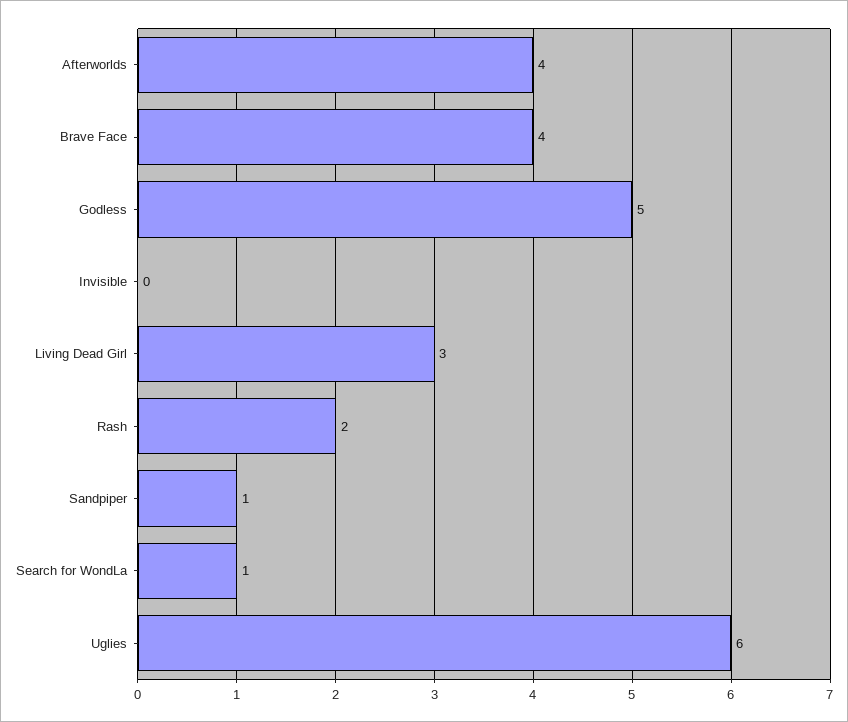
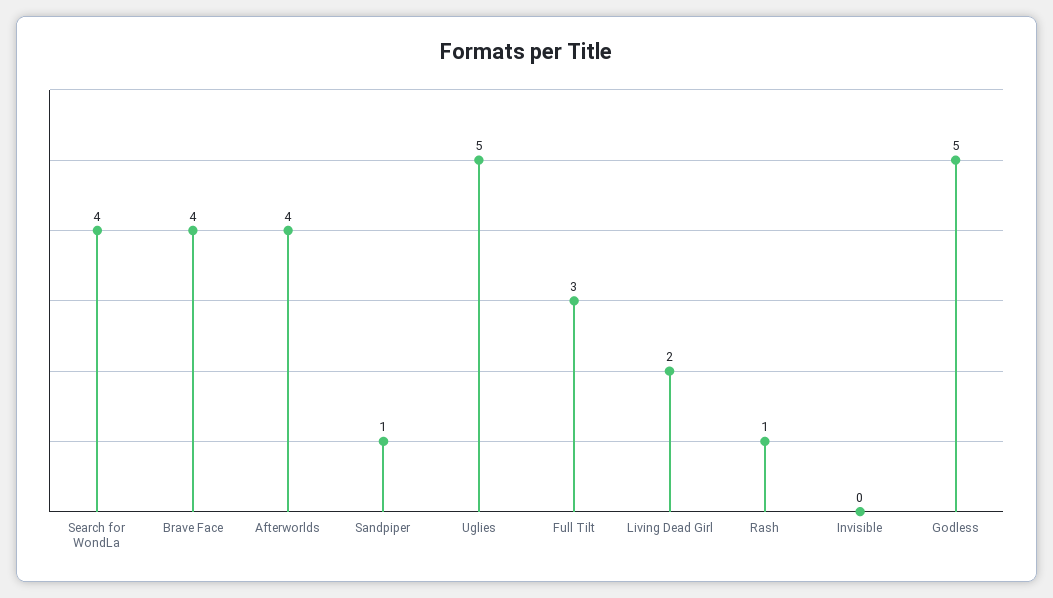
  {
    "Afterworlds": 4,
    "Brave Face": 4,
    "Godless": 5,
    "Invisible": 0,
-   "Living Dead Girl": 3,
+   "Living Dead Girl": 2,
-   "Rash": 2,
+   "Rash": 1,
    "Sandpiper": 1,
-   "Search for WondLa": 1,
+   "Search for WondLa": 4,
-   "Uglies": 6
+   "Uglies": 5,
+   "Full Tilt": 3
  }

